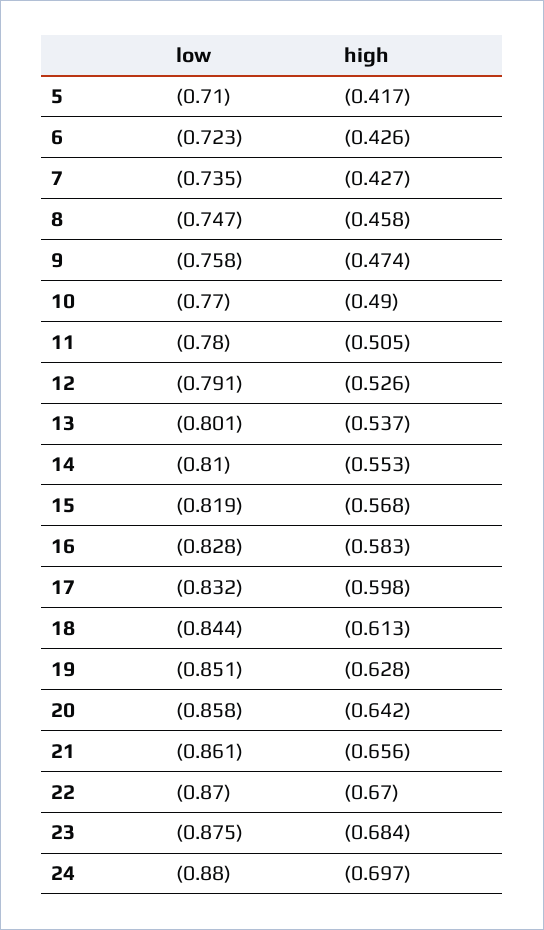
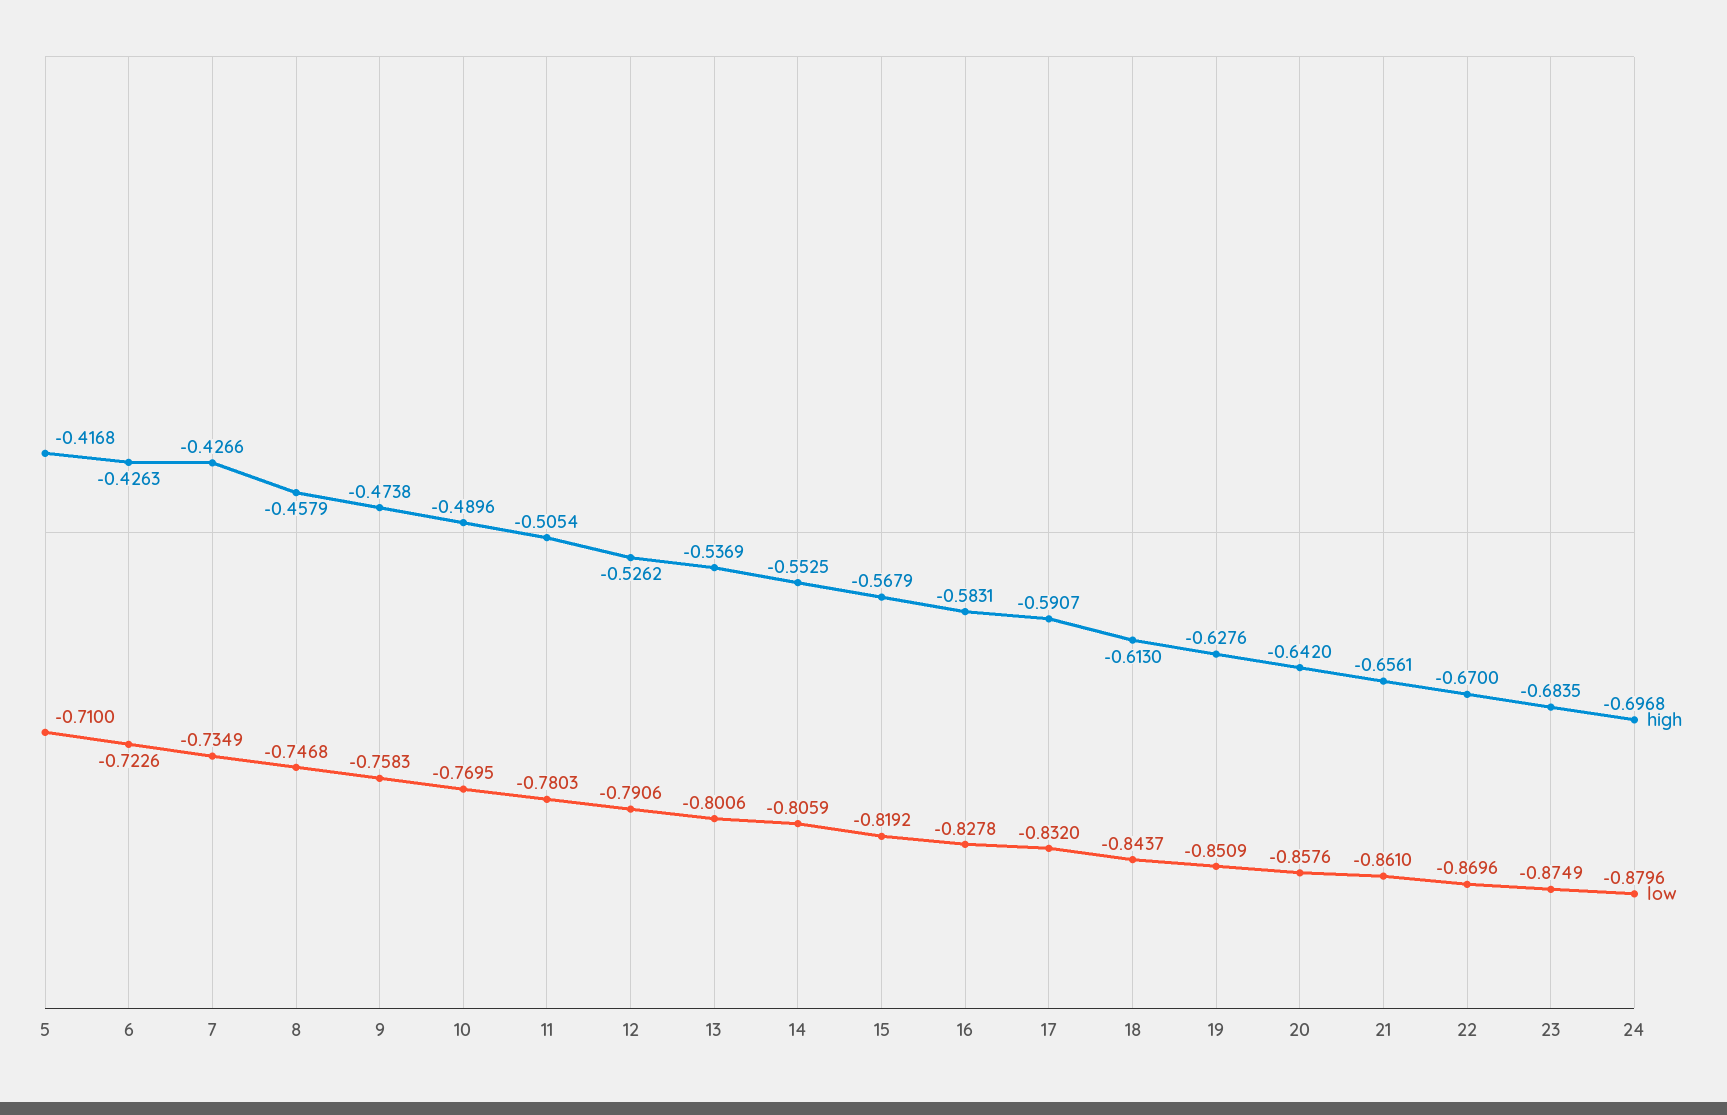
  {
    "low": {
      "5": -0.71,
      "6": -0.7226,
      "7": -0.7349,
      "8": -0.7468,
      "9": -0.7583,
      "10": -0.7695,
      "11": -0.7803,
      "12": -0.7906,
      "13": -0.8006,
-     "14": -0.81,
+     "14": -0.8059,
      "15": -0.8192,
      "16": -0.8278,
      "17": -0.832,
      "18": -0.8437,
      "19": -0.8509,
      "20": -0.8576,
      "21": -0.861,
      "22": -0.8696,
      "23": -0.8749,
      "24": -0.8796
    },
    "high": {
      "5": -0.4168,
      "6": -0.4263,
      "7": -0.4266,
      "8": -0.4579,
      "9": -0.4738,
      "10": -0.4896,
      "11": -0.5054,
      "12": -0.5262,
      "13": -0.5369,
      "14": -0.5525,
      "15": -0.5679,
      "16": -0.5831,
-     "17": -0.598,
+     "17": -0.5907,
      "18": -0.613,
      "19": -0.6276,
      "20": -0.642,
      "21": -0.6561,
      "22": -0.67,
      "23": -0.6835,
      "24": -0.6968
    }
  }

